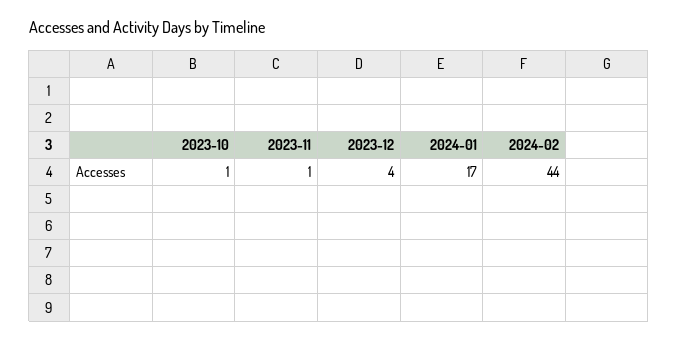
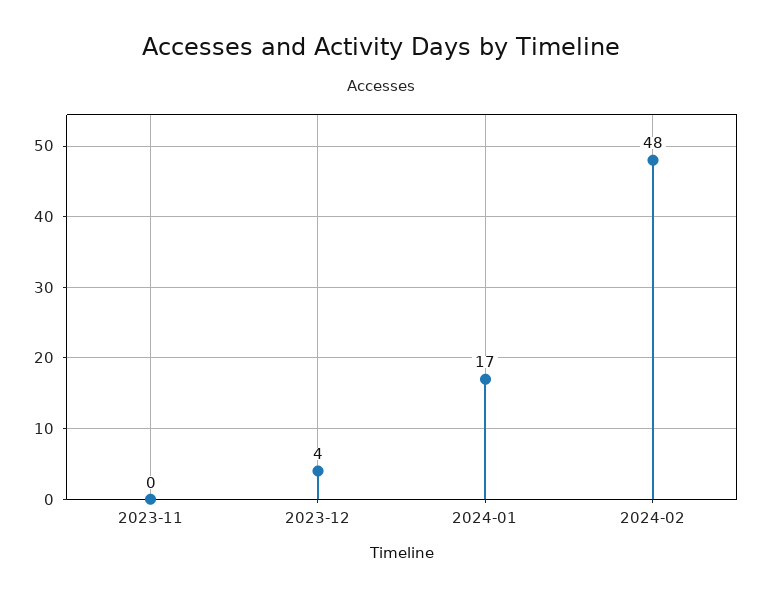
  {
-   "2023-10": 1,
-   "2023-11": 1,
+   "2023-11": 0,
    "2023-12": 4,
    "2024-01": 17,
-   "2024-02": 44
+   "2024-02": 48
  }

